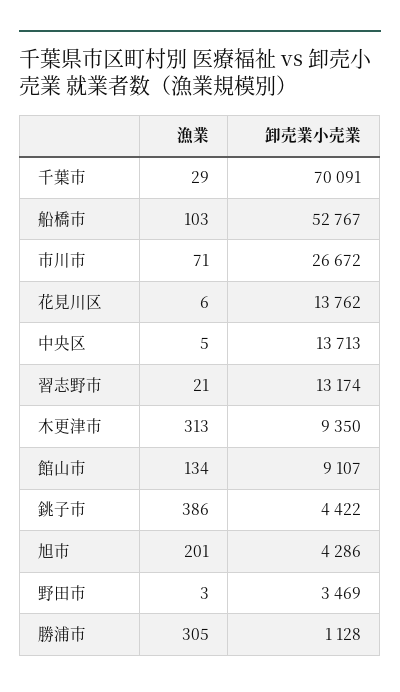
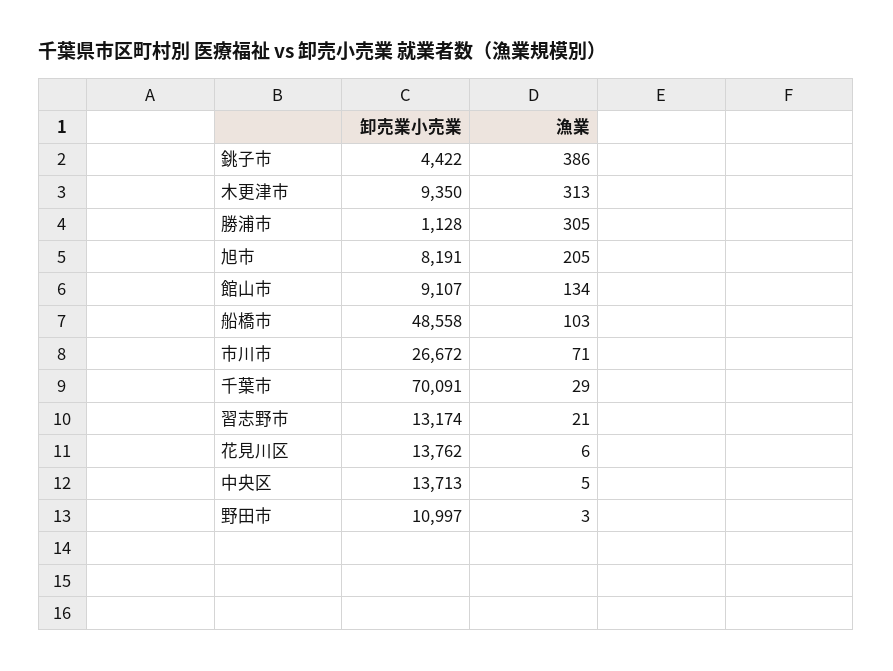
  {
    "漁業": {
      "千葉市": 29,
      "船橋市": 103,
      "市川市": 71,
      "花見川区": 6,
      "中央区": 5,
      "習志野市": 21,
      "木更津市": 313,
      "館山市": 134,
      "銚子市": 386,
-     "旭市": 201,
+     "旭市": 205,
      "野田市": 3,
      "勝浦市": 305
    },
    "卸売業小売業": {
      "千葉市": 70091,
-     "船橋市": 52767,
+     "船橋市": 48558,
      "市川市": 26672,
      "花見川区": 13762,
      "中央区": 13713,
      "習志野市": 13174,
      "木更津市": 9350,
      "館山市": 9107,
      "銚子市": 4422,
-     "旭市": 4286,
+     "旭市": 8191,
-     "野田市": 3469,
+     "野田市": 10997,
      "勝浦市": 1128
    }
  }

